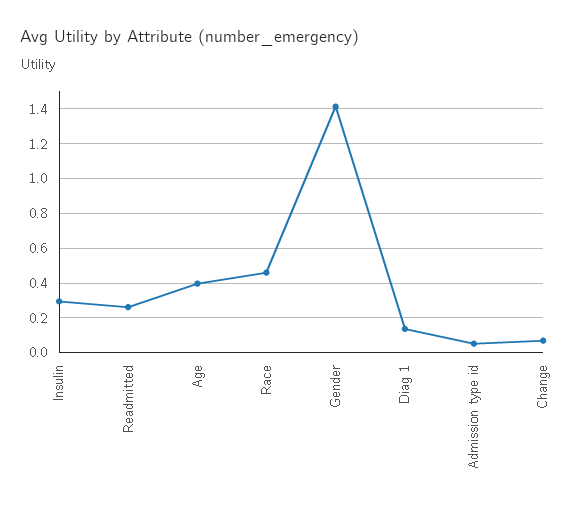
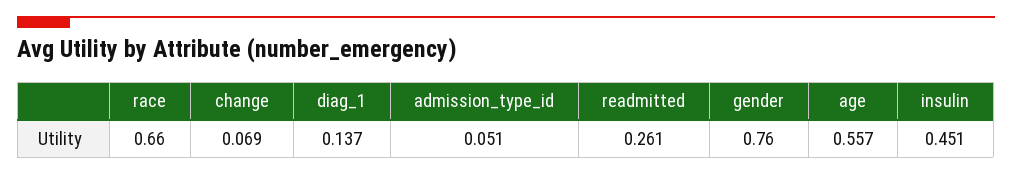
  {
-   "Insulin": 0.3,
+   "Insulin": 0.451,
    "Readmitted": 0.261,
-   "Age": 0.4,
+   "Age": 0.557,
-   "Race": 0.45,
+   "Race": 0.66,
-   "Gender": 1.4,
+   "Gender": 0.76,
    "Diag 1": 0.137,
    "Admission type id": 0.051,
    "Change": 0.069
  }

